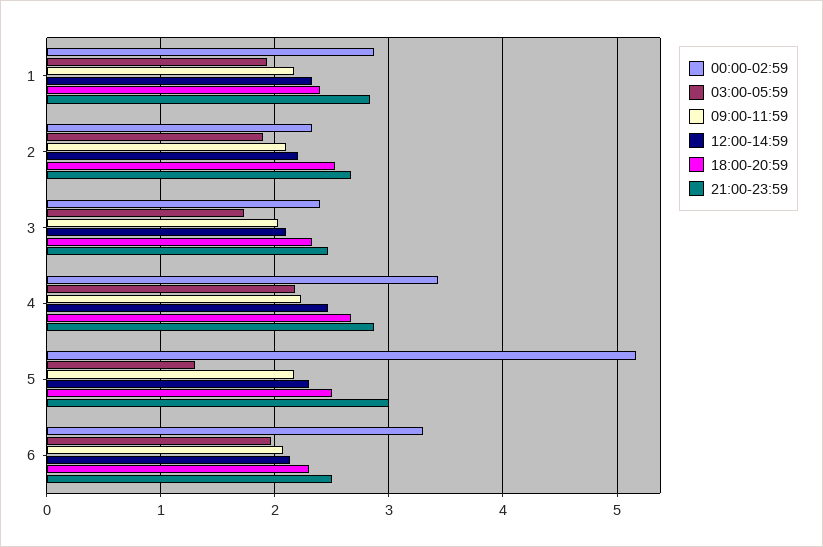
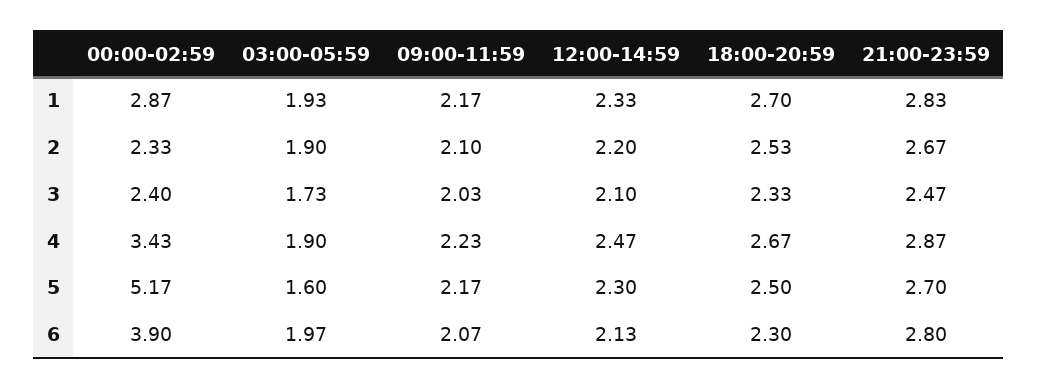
  {
    "00:00-02:59": {
      "1": 2.87,
      "2": 2.33,
      "3": 2.4,
      "4": 3.43,
      "5": 5.17,
-     "6": 3.3
+     "6": 3.9
    },
    "03:00-05:59": {
      "1": 1.93,
      "2": 1.9,
      "3": 1.73,
-     "4": 2.2,
+     "4": 1.9,
-     "5": 1.3,
+     "5": 1.6,
      "6": 1.97
    },
    "09:00-11:59": {
      "1": 2.17,
      "2": 2.1,
      "3": 2.03,
      "4": 2.23,
      "5": 2.17,
      "6": 2.07
    },
    "12:00-14:59": {
      "1": 2.33,
      "2": 2.2,
      "3": 2.1,
      "4": 2.47,
      "5": 2.3,
      "6": 2.13
    },
    "18:00-20:59": {
-     "1": 2.4,
+     "1": 2.7,
      "2": 2.53,
      "3": 2.33,
      "4": 2.67,
      "5": 2.5,
      "6": 2.3
    },
    "21:00-23:59": {
      "1": 2.83,
      "2": 2.67,
      "3": 2.47,
      "4": 2.87,
-     "5": 3,
+     "5": 2.7,
-     "6": 2.5
+     "6": 2.8
    }
  }

